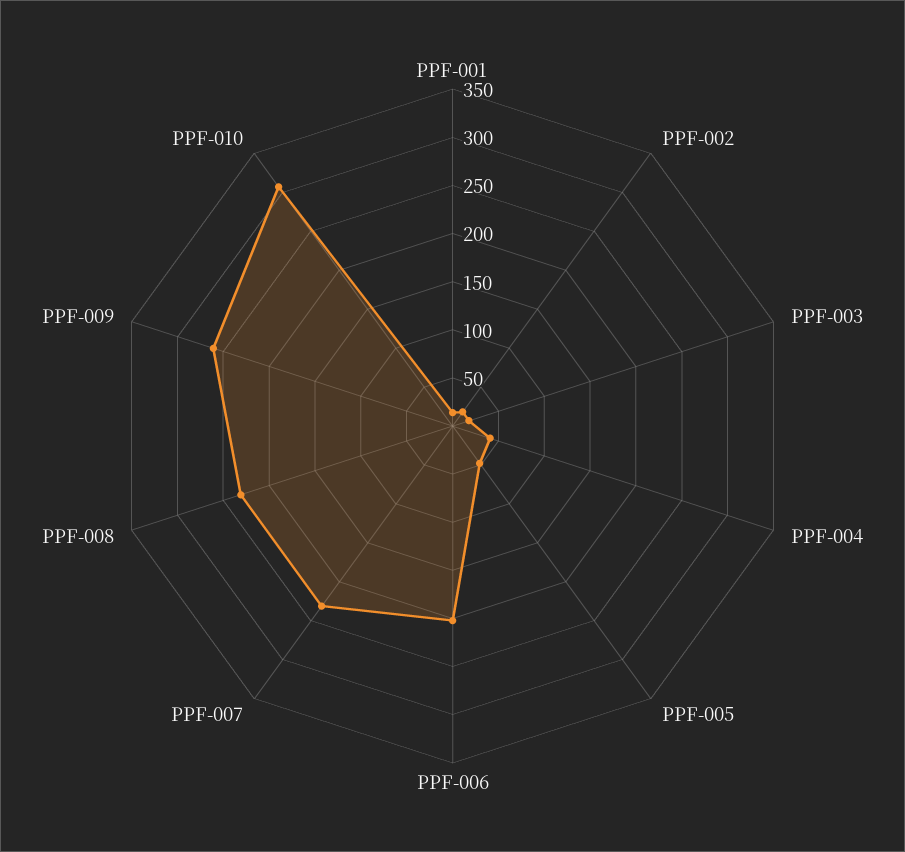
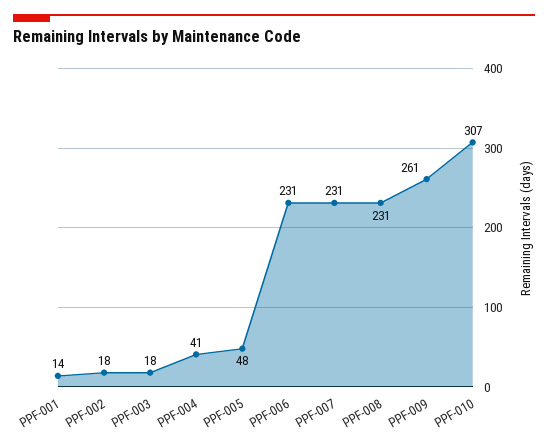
  {
    "PPF-001": 14,
    "PPF-002": 18,
    "PPF-003": 18,
    "PPF-004": 41,
    "PPF-005": 48,
-   "PPF-006": 200,
+   "PPF-006": 231,
    "PPF-007": 231,
    "PPF-008": 231,
    "PPF-009": 261,
    "PPF-010": 307
  }

